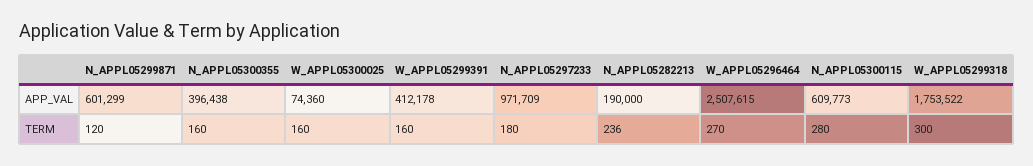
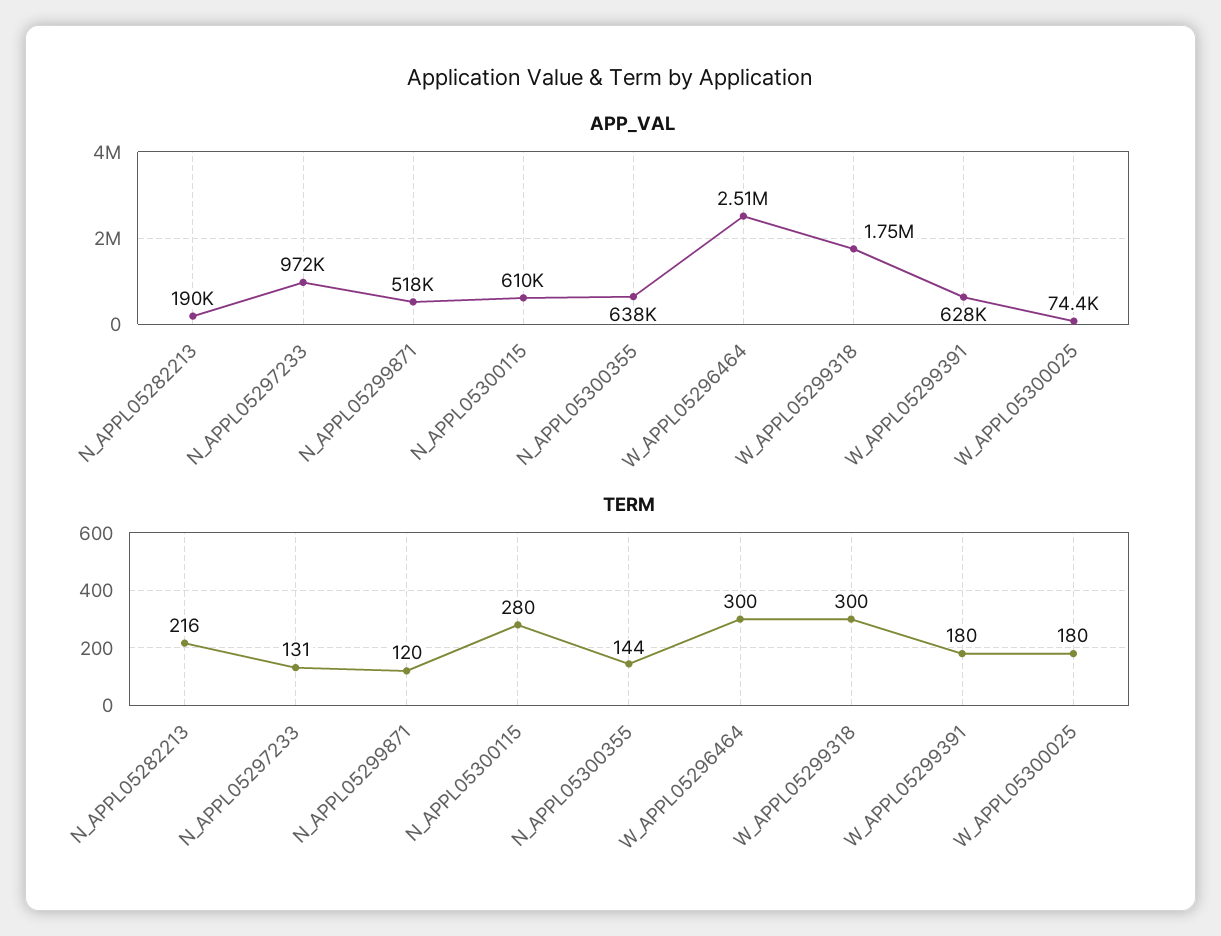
  {
    "APP_VAL": {
-     "N_APPL05299871": 601299,
+     "N_APPL05299871": 518000,
-     "N_APPL05300355": 396438,
+     "N_APPL05300355": 638000,
      "W_APPL05300025": 74360,
-     "W_APPL05299391": 412178,
+     "W_APPL05299391": 628000,
      "N_APPL05297233": 971709,
      "N_APPL05282213": 190000,
      "W_APPL05296464": 2507615,
      "N_APPL05300115": 609773,
      "W_APPL05299318": 1753522
    },
    "TERM": {
      "N_APPL05299871": 120,
-     "N_APPL05300355": 160,
+     "N_APPL05300355": 144,
-     "W_APPL05300025": 160,
+     "W_APPL05300025": 180,
-     "W_APPL05299391": 160,
+     "W_APPL05299391": 180,
-     "N_APPL05297233": 180,
+     "N_APPL05297233": 131,
-     "N_APPL05282213": 236,
+     "N_APPL05282213": 216,
-     "W_APPL05296464": 270,
+     "W_APPL05296464": 300,
      "N_APPL05300115": 280,
      "W_APPL05299318": 300
    }
  }

